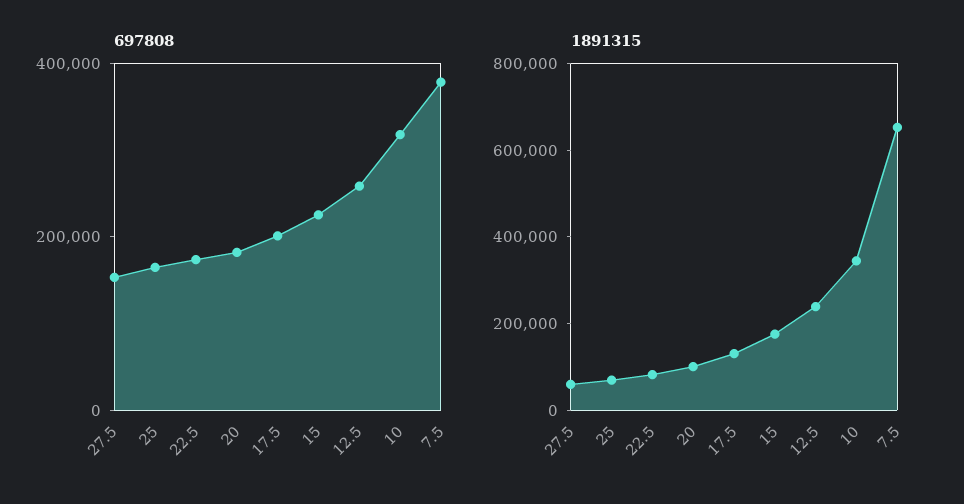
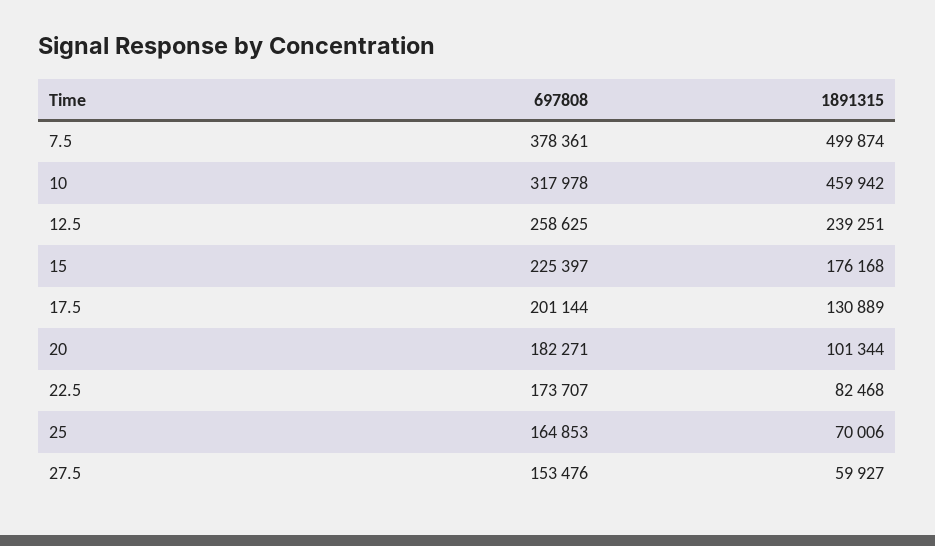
  {
    "697808": {
      "27.5": 153476,
      "25": 164853,
      "22.5": 173707,
      "20": 182271,
      "17.5": 201144,
      "15": 225397,
      "12.5": 258625,
      "10": 317978,
      "7.5": 378361
    },
    "1891315": {
      "27.5": 59927,
      "25": 70006,
      "22.5": 82468,
      "20": 101344,
      "17.5": 130889,
      "15": 176168,
      "12.5": 239251,
-     "10": 350000,
+     "10": 459942,
-     "7.5": 650000
+     "7.5": 499874
    }
  }

